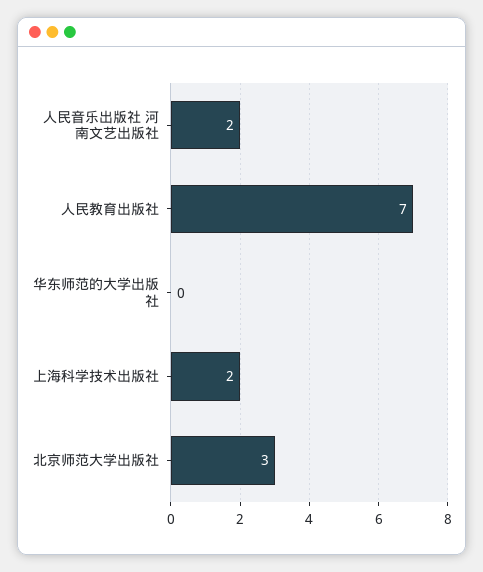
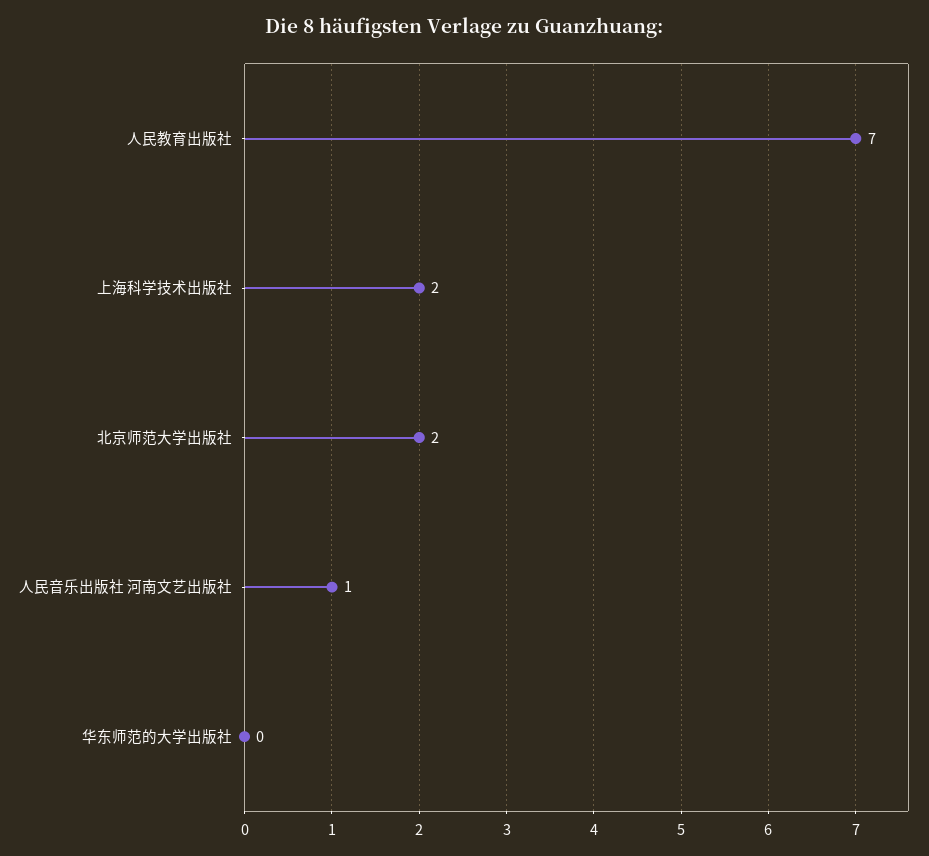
  {
-   "人民音乐出版社 河南文艺出版社": 2,
+   "人民音乐出版社 河南文艺出版社": 1,
    "人民教育出版社": 7,
    "华东师范的大学出版社": 0,
    "上海科学技术出版社": 2,
-   "北京师范大学出版社": 3
+   "北京师范大学出版社": 2
  }

